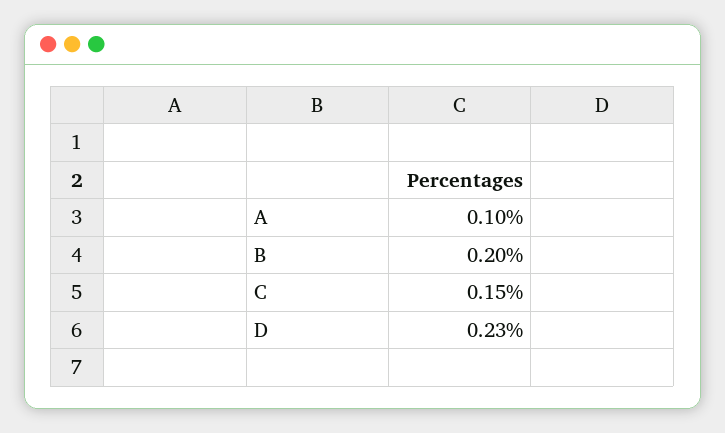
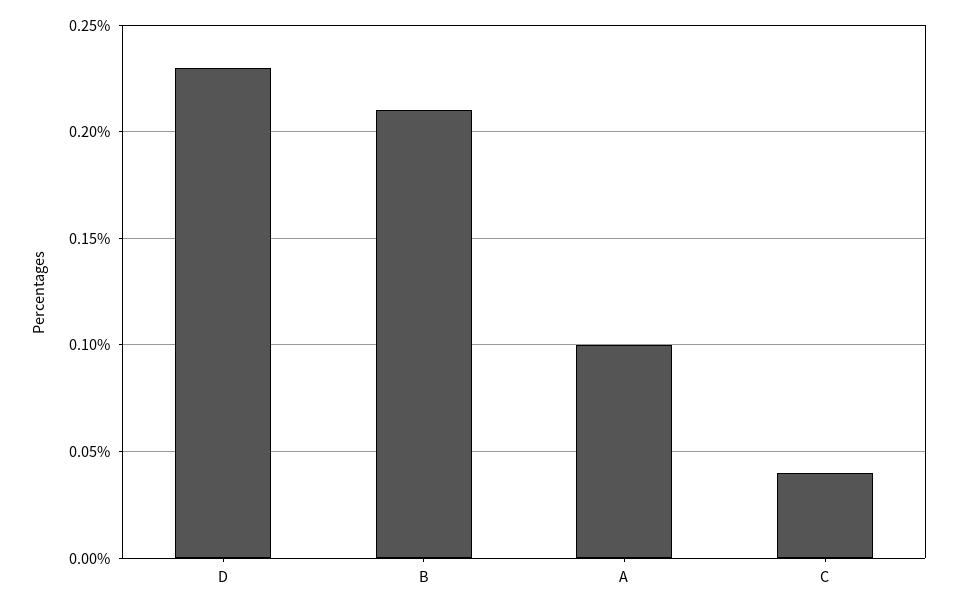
  {
    "A": 0.1,
-   "B": 0.2,
+   "B": 0.21,
-   "C": 0.15,
+   "C": 0.04,
    "D": 0.23
  }

